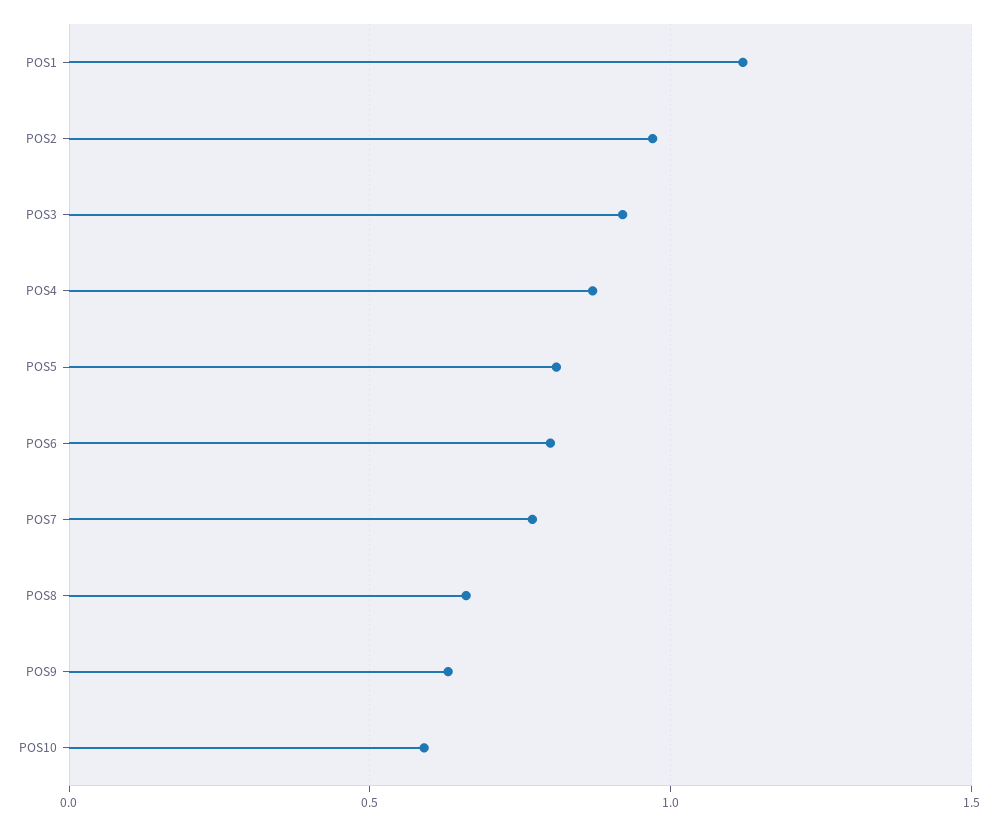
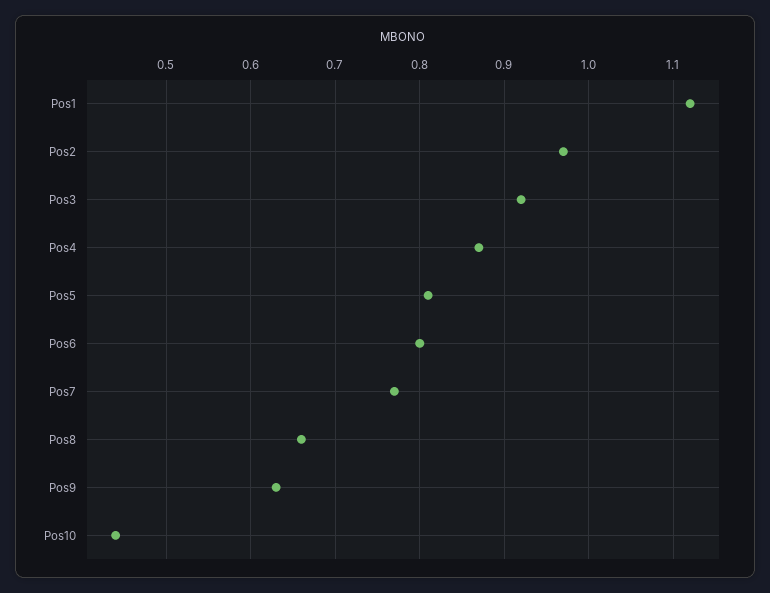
  {
    "POS1": 1.12,
    "POS2": 0.97,
    "POS3": 0.92,
    "POS4": 0.87,
    "POS5": 0.81,
    "POS6": 0.8,
    "POS7": 0.77,
    "POS8": 0.66,
    "POS9": 0.63,
-   "POS10": 0.6
+   "POS10": 0.44
  }

